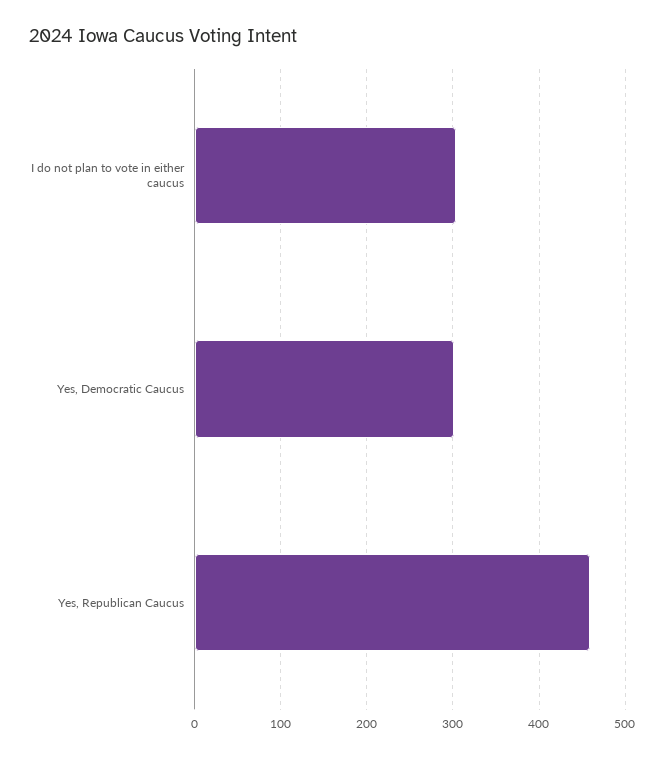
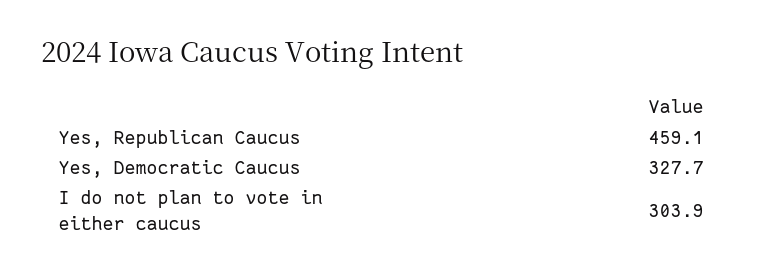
  {
    "I do not plan to vote in either caucus": 303.9,
-   "Yes, Democratic Caucus": 300,
+   "Yes, Democratic Caucus": 327.7,
    "Yes, Republican Caucus": 459.1
  }

